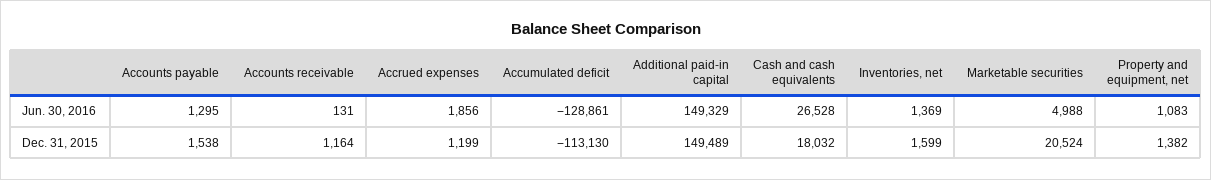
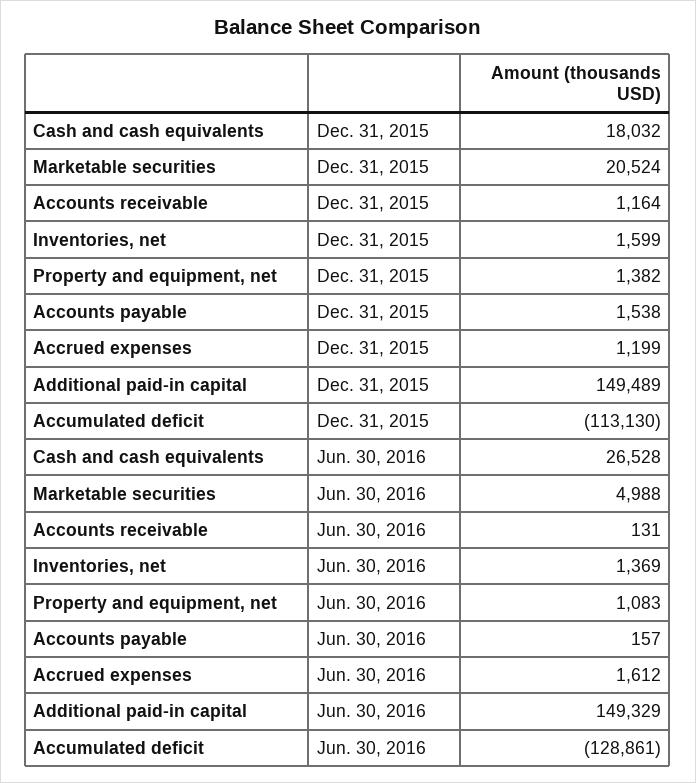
  {
    "Accounts payable": {
-     "Jun. 30, 2016": 1295,
+     "Jun. 30, 2016": 157,
      "Dec. 31, 2015": 1538
    },
    "Accounts receivable": {
      "Jun. 30, 2016": 131,
      "Dec. 31, 2015": 1164
    },
    "Accrued expenses": {
-     "Jun. 30, 2016": 1856,
+     "Jun. 30, 2016": 1612,
      "Dec. 31, 2015": 1199
    },
    "Accumulated deficit": {
      "Jun. 30, 2016": -128861,
      "Dec. 31, 2015": -113130
    },
    "Additional paid-in capital": {
      "Jun. 30, 2016": 149329,
      "Dec. 31, 2015": 149489
    },
    "Cash and cash equivalents": {
      "Jun. 30, 2016": 26528,
      "Dec. 31, 2015": 18032
    },
    "Inventories, net": {
      "Jun. 30, 2016": 1369,
      "Dec. 31, 2015": 1599
    },
    "Marketable securities": {
      "Jun. 30, 2016": 4988,
      "Dec. 31, 2015": 20524
    },
    "Property and equipment, net": {
      "Jun. 30, 2016": 1083,
      "Dec. 31, 2015": 1382
    }
  }

